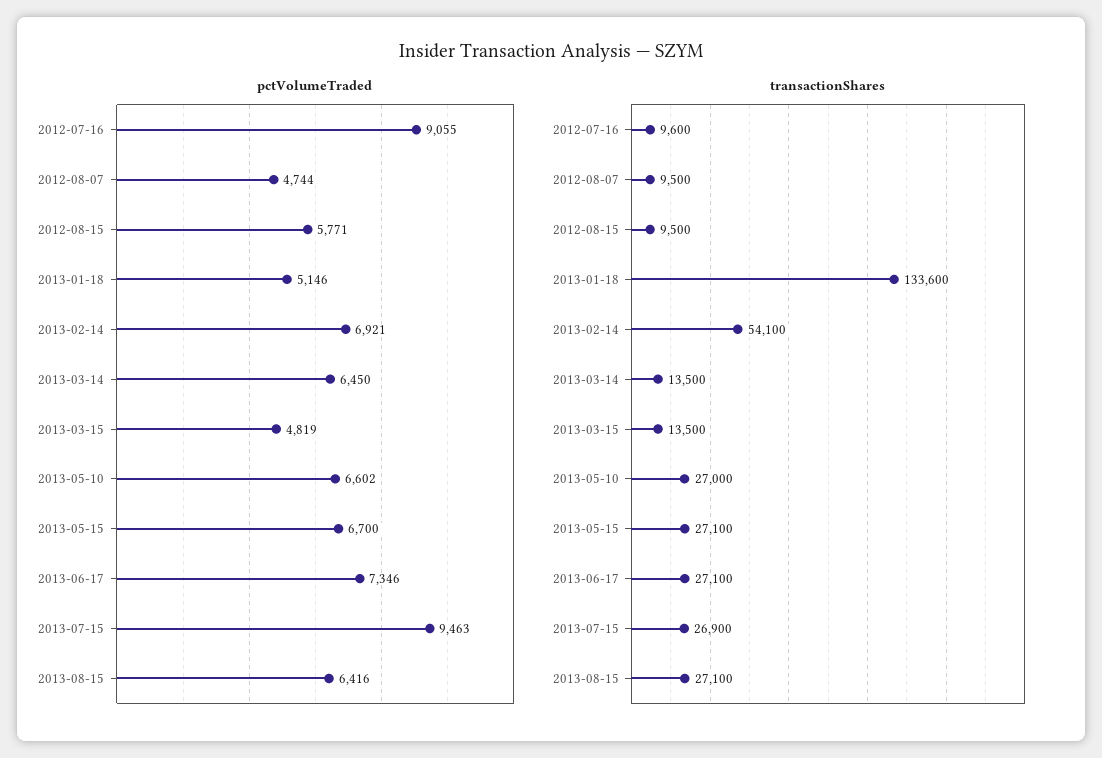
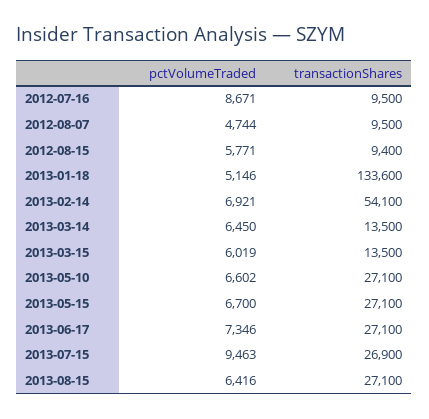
  {
    "pctVolumeTraded": {
-     "2012-07-16": 9055,
+     "2012-07-16": 8671,
      "2012-08-07": 4744,
      "2012-08-15": 5771,
      "2013-01-18": 5146,
      "2013-02-14": 6921,
      "2013-03-14": 6450,
-     "2013-03-15": 4819,
+     "2013-03-15": 6019,
      "2013-05-10": 6602,
      "2013-05-15": 6700,
      "2013-06-17": 7346,
      "2013-07-15": 9463,
      "2013-08-15": 6416
    },
    "transactionShares": {
-     "2012-07-16": 9600,
+     "2012-07-16": 9500,
      "2012-08-07": 9500,
-     "2012-08-15": 9500,
+     "2012-08-15": 9400,
      "2013-01-18": 133600,
      "2013-02-14": 54100,
      "2013-03-14": 13500,
      "2013-03-15": 13500,
-     "2013-05-10": 27000,
+     "2013-05-10": 27100,
      "2013-05-15": 27100,
      "2013-06-17": 27100,
      "2013-07-15": 26900,
      "2013-08-15": 27100
    }
  }

